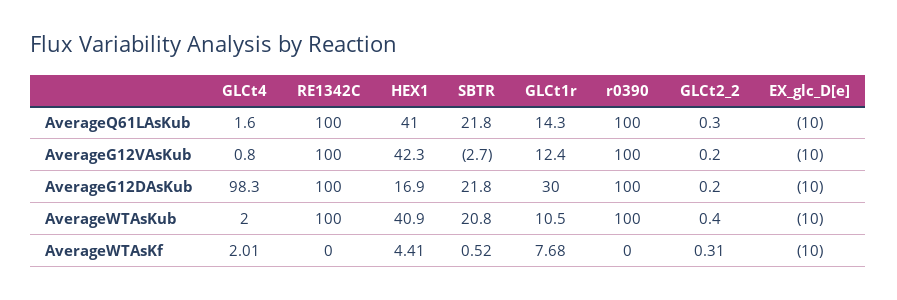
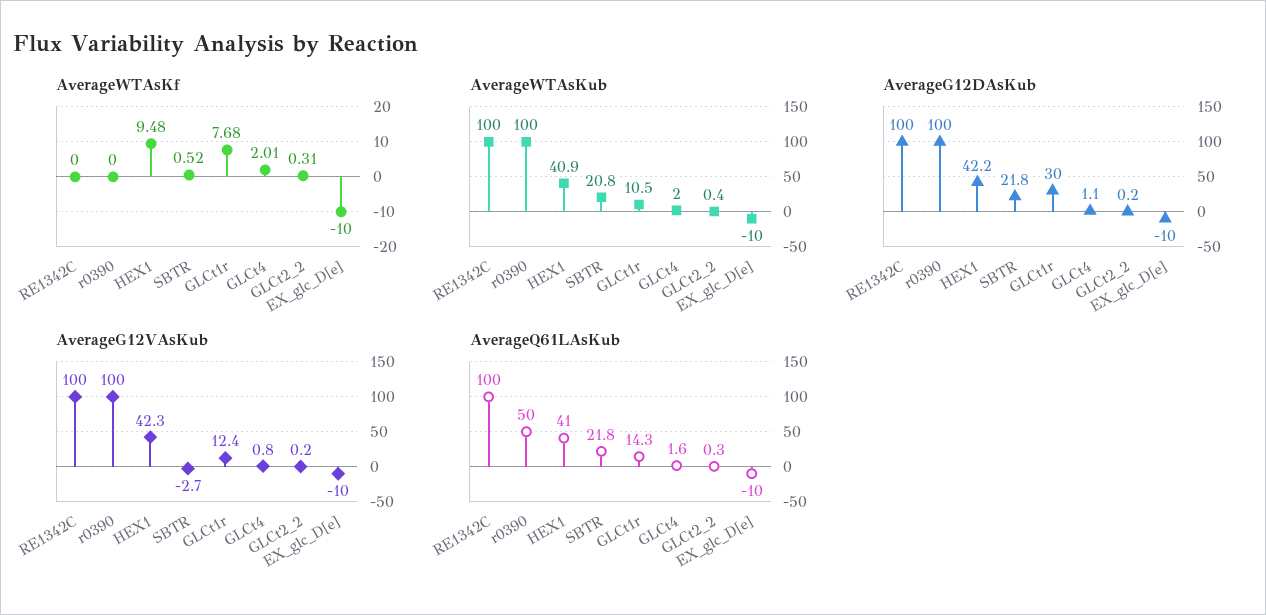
  {
    "AverageQ61LAsKub": {
      "GLCt4": 1.6,
      "RE1342C": 100,
      "HEX1": 41,
      "SBTR": 21.8,
      "GLCt1r": 14.3,
-     "r0390": 100,
+     "r0390": 50,
      "GLCt2_2": 0.3,
      "EX_glc_D[e]": -10
    },
    "AverageG12VAsKub": {
      "GLCt4": 0.8,
      "RE1342C": 100,
      "HEX1": 42.3,
      "SBTR": -2.7,
      "GLCt1r": 12.4,
      "r0390": 100,
      "GLCt2_2": 0.2,
      "EX_glc_D[e]": -10
    },
    "AverageG12DAsKub": {
-     "GLCt4": 98.3,
+     "GLCt4": 1.1,
      "RE1342C": 100,
-     "HEX1": 16.9,
+     "HEX1": 42.2,
      "SBTR": 21.8,
      "GLCt1r": 30,
      "r0390": 100,
      "GLCt2_2": 0.2,
      "EX_glc_D[e]": -10
    },
    "AverageWTAsKub": {
      "GLCt4": 2,
      "RE1342C": 100,
      "HEX1": 40.9,
      "SBTR": 20.8,
      "GLCt1r": 10.5,
      "r0390": 100,
      "GLCt2_2": 0.4,
      "EX_glc_D[e]": -10
    },
    "AverageWTAsKf": {
      "GLCt4": 2.01,
      "RE1342C": 0,
-     "HEX1": 4.41,
+     "HEX1": 9.48,
      "SBTR": 0.52,
      "GLCt1r": 7.68,
      "r0390": 0,
      "GLCt2_2": 0.31,
      "EX_glc_D[e]": -10
    }
  }

